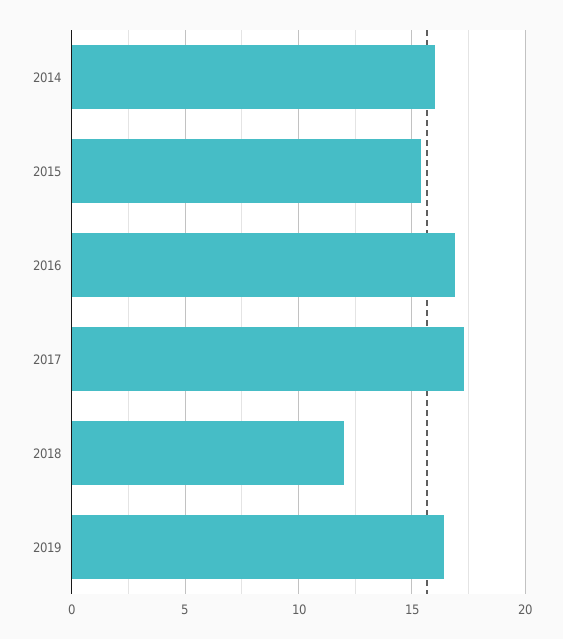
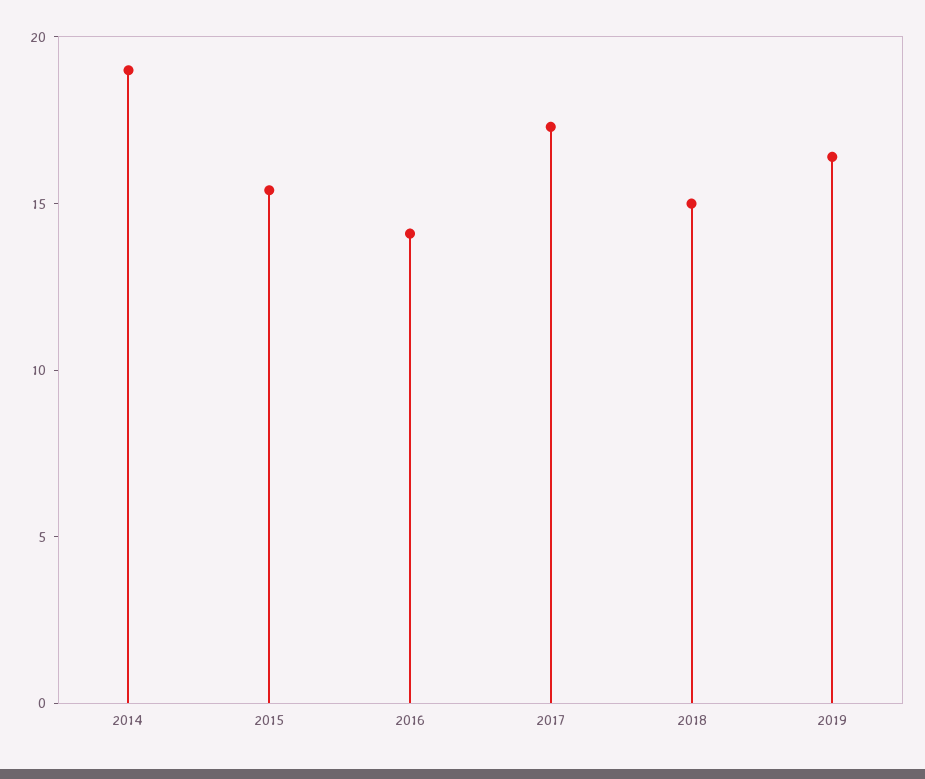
  {
-   "2014": 16,
+   "2014": 19,
    "2015": 15.5,
-   "2016": 17,
+   "2016": 14,
    "2017": 17.5,
-   "2018": 12,
+   "2018": 15,
    "2019": 16.5
  }

